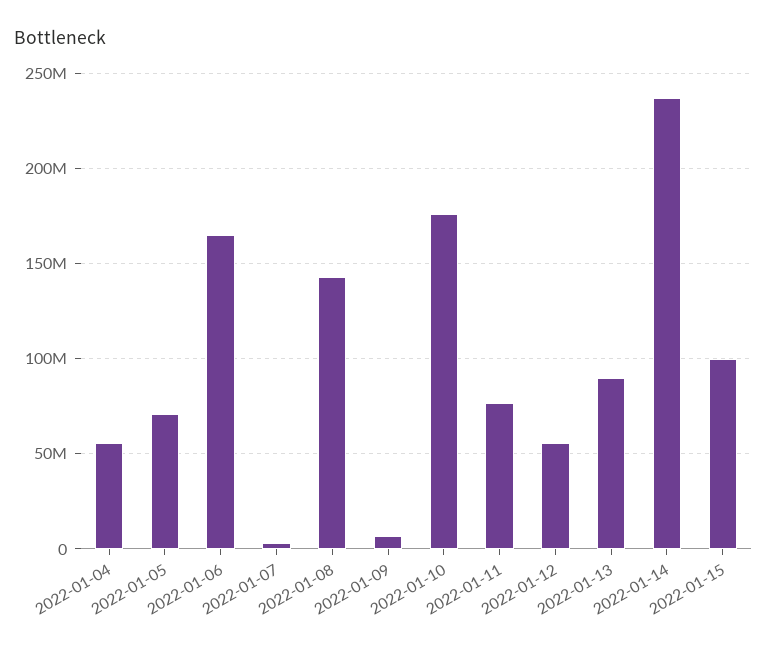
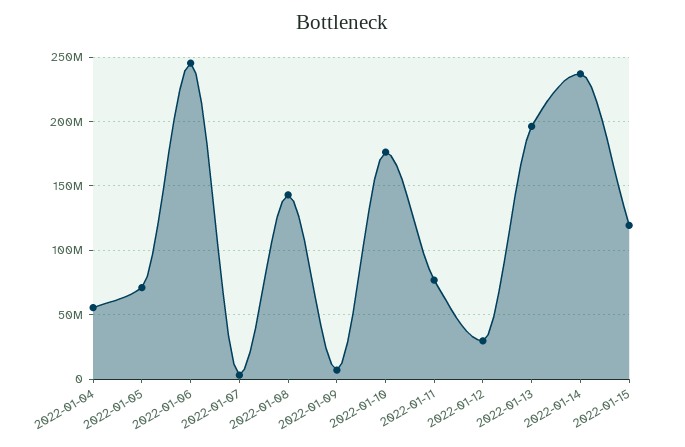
  {
    "2022-01-04": 55000000,
    "2022-01-05": 70000000,
-   "2022-01-06": 165000000,
+   "2022-01-06": 245000000,
    "2022-01-07": 5000000,
    "2022-01-08": 145000000,
    "2022-01-09": 5000000,
    "2022-01-10": 175000000,
    "2022-01-11": 75000000,
-   "2022-01-12": 55000000,
+   "2022-01-12": 30000000,
-   "2022-01-13": 90000000,
+   "2022-01-13": 195000000,
    "2022-01-14": 235000000,
-   "2022-01-15": 100000000
+   "2022-01-15": 120000000
  }

